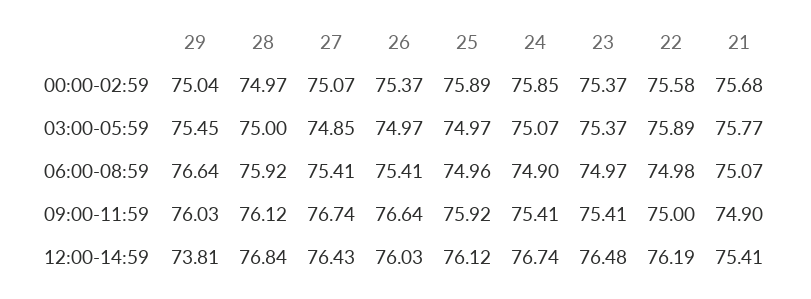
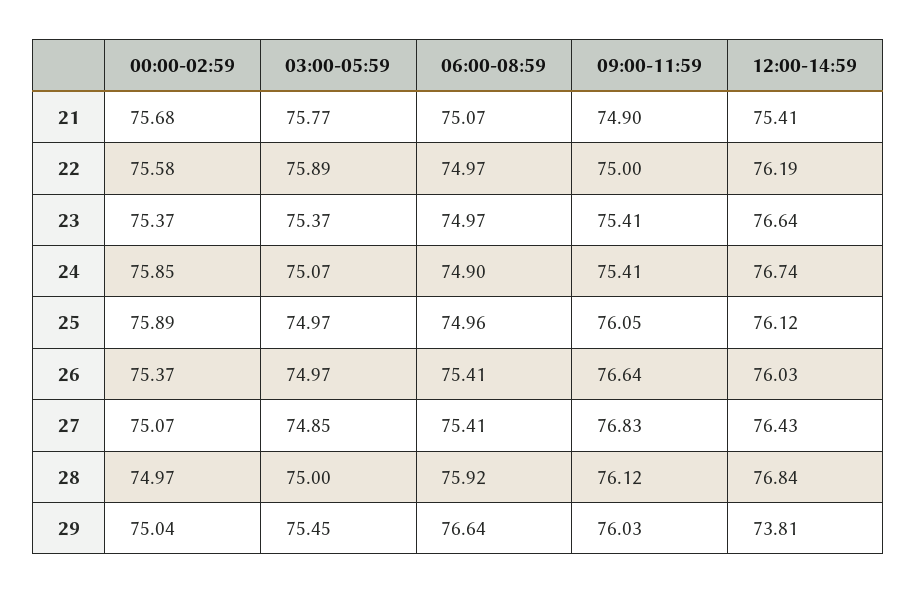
  {
    "29": {
      "00:00-02:59": 75.04,
      "03:00-05:59": 75.45,
      "06:00-08:59": 76.64,
      "09:00-11:59": 76.03,
      "12:00-14:59": 73.81
    },
    "28": {
      "00:00-02:59": 74.97,
      "03:00-05:59": 75,
      "06:00-08:59": 75.92,
      "09:00-11:59": 76.12,
      "12:00-14:59": 76.84
    },
    "27": {
      "00:00-02:59": 75.07,
      "03:00-05:59": 74.85,
      "06:00-08:59": 75.41,
-     "09:00-11:59": 76.74,
+     "09:00-11:59": 76.83,
      "12:00-14:59": 76.43
    },
    "26": {
      "00:00-02:59": 75.37,
      "03:00-05:59": 74.97,
      "06:00-08:59": 75.41,
      "09:00-11:59": 76.64,
      "12:00-14:59": 76.03
    },
    "25": {
      "00:00-02:59": 75.89,
      "03:00-05:59": 74.97,
      "06:00-08:59": 74.96,
-     "09:00-11:59": 75.92,
+     "09:00-11:59": 76.05,
      "12:00-14:59": 76.12
    },
    "24": {
      "00:00-02:59": 75.85,
      "03:00-05:59": 75.07,
      "06:00-08:59": 74.9,
      "09:00-11:59": 75.41,
      "12:00-14:59": 76.74
    },
    "23": {
      "00:00-02:59": 75.37,
      "03:00-05:59": 75.37,
      "06:00-08:59": 74.97,
      "09:00-11:59": 75.41,
-     "12:00-14:59": 76.48
+     "12:00-14:59": 76.64
    },
    "22": {
      "00:00-02:59": 75.58,
      "03:00-05:59": 75.89,
-     "06:00-08:59": 74.98,
+     "06:00-08:59": 74.97,
      "09:00-11:59": 75,
      "12:00-14:59": 76.19
    },
    "21": {
      "00:00-02:59": 75.68,
      "03:00-05:59": 75.77,
      "06:00-08:59": 75.07,
      "09:00-11:59": 74.9,
      "12:00-14:59": 75.41
    }
  }

